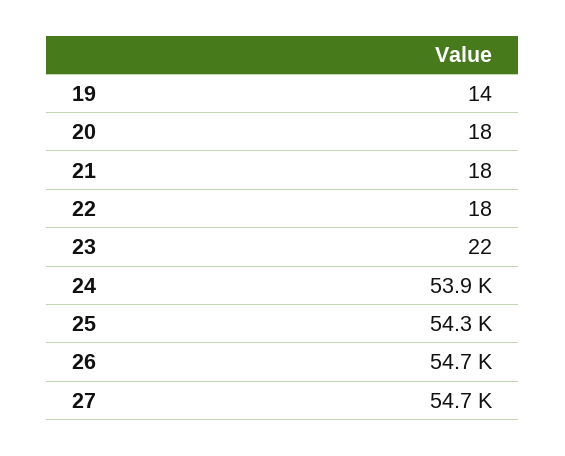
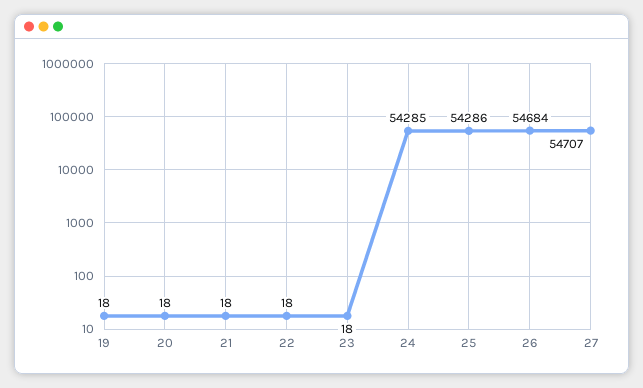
  {
-   "19": 14,
+   "19": 18,
    "20": 18,
    "21": 18,
    "22": 18,
-   "23": 22,
+   "23": 18,
-   "24": 53900,
+   "24": 54285,
    "25": 54286,
    "26": 54684,
    "27": 54707
  }

